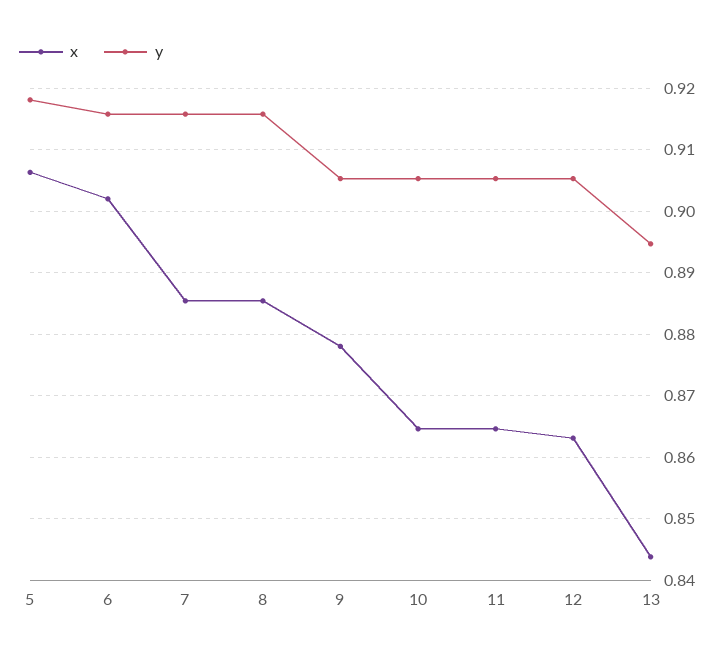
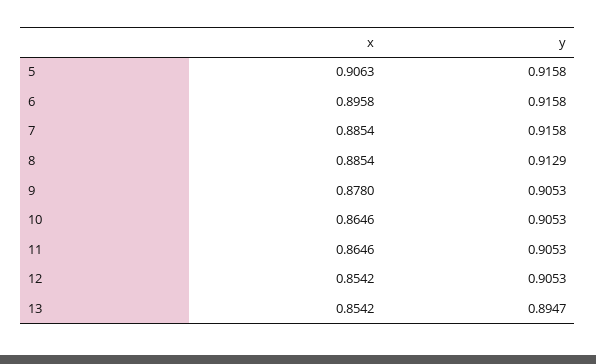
  {
    "x": {
      "5": 0.9063,
-     "6": 0.902,
+     "6": 0.8958,
      "7": 0.8854,
      "8": 0.8854,
      "9": 0.878,
      "10": 0.8646,
      "11": 0.8646,
-     "12": 0.863,
+     "12": 0.8542,
-     "13": 0.844
+     "13": 0.8542
    },
    "y": {
-     "5": 0.918,
+     "5": 0.9158,
      "6": 0.9158,
      "7": 0.9158,
-     "8": 0.916,
+     "8": 0.9129,
      "9": 0.9053,
      "10": 0.9053,
      "11": 0.9053,
      "12": 0.9053,
      "13": 0.8947
    }
  }

